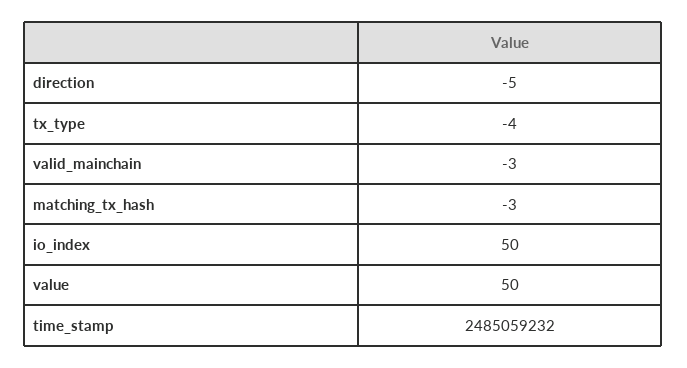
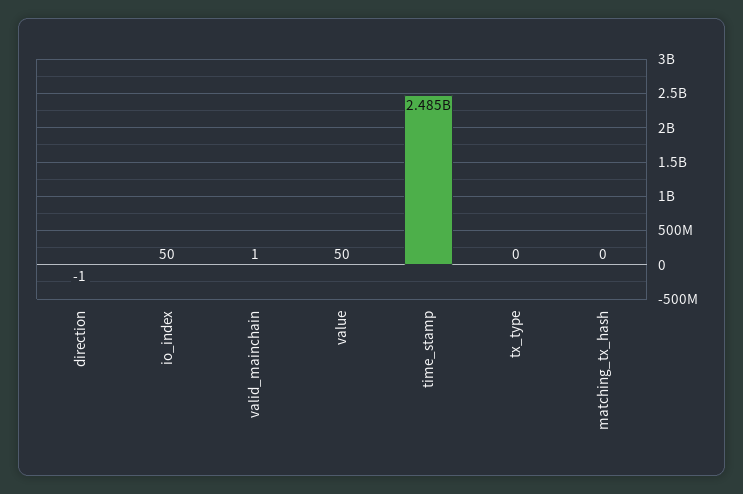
  {
-   "direction": -5,
+   "direction": -1,
-   "tx_type": -4,
+   "tx_type": 0,
-   "valid_mainchain": -3,
+   "valid_mainchain": 1,
-   "matching_tx_hash": -3,
+   "matching_tx_hash": 0,
    "io_index": 50,
    "value": 50,
    "time_stamp": 2485059232
  }

